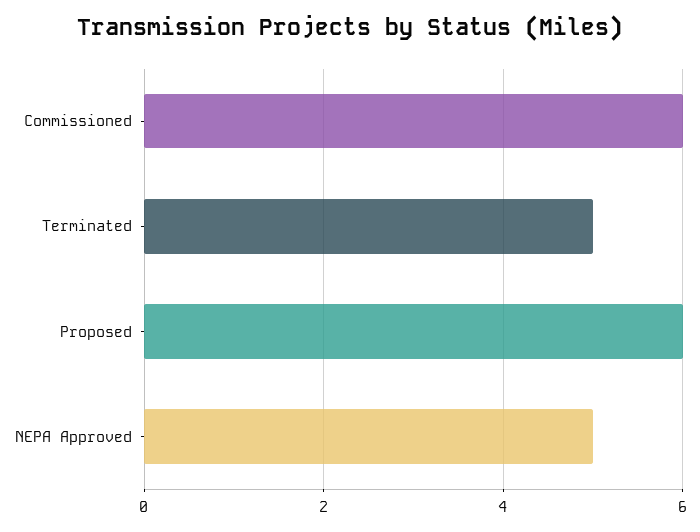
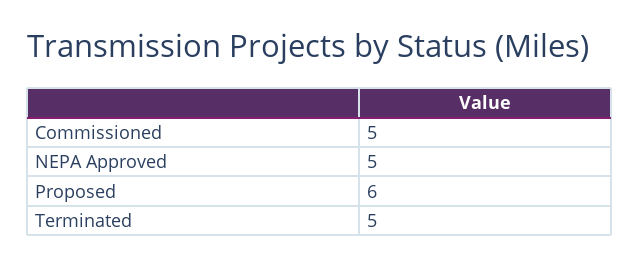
  {
-   "Commissioned": 6,
+   "Commissioned": 5,
    "Terminated": 5,
    "Proposed": 6,
    "NEPA Approved": 5
  }

